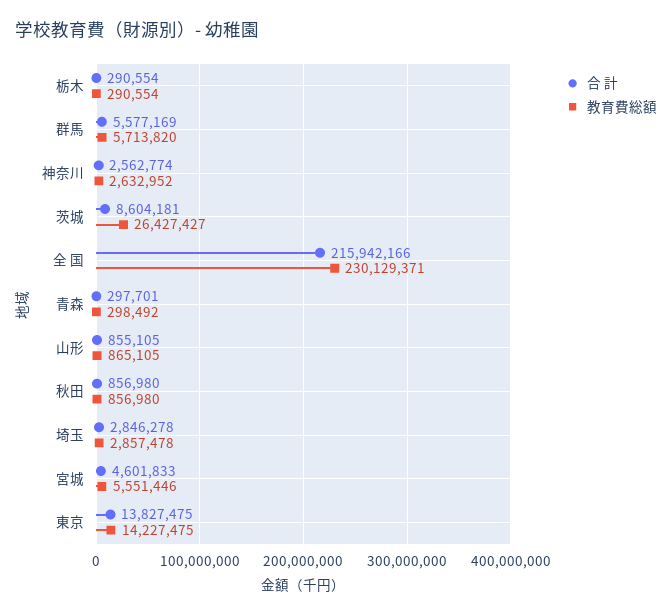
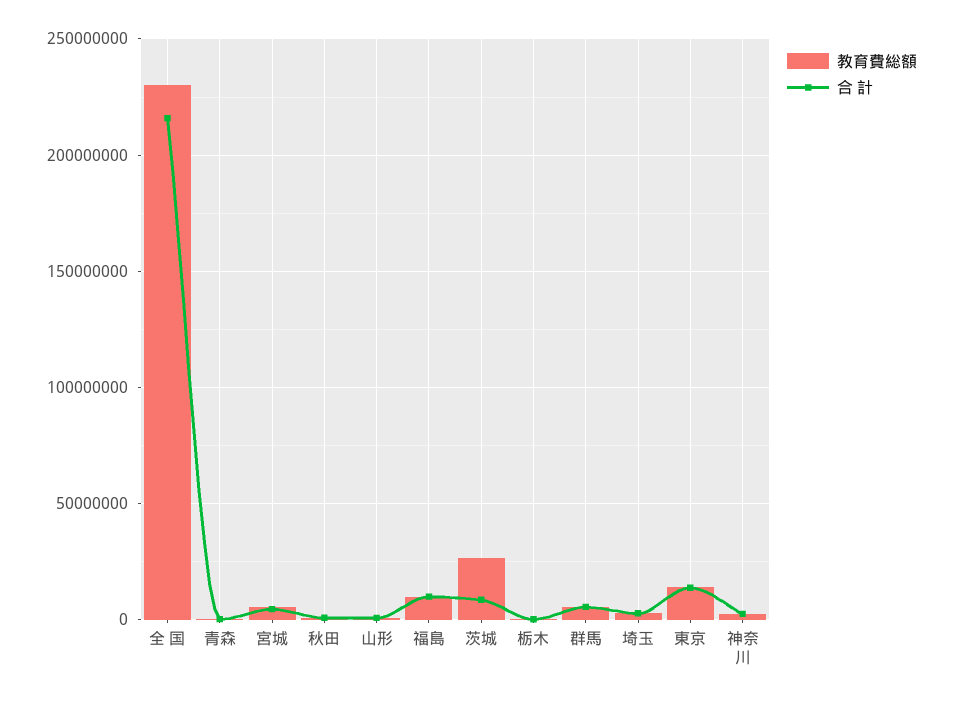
  {
    "合 計": {
      "栃木": 290554,
      "群馬": 5577169,
      "神奈川": 2562774,
      "茨城": 8604181,
      "全 国": 215942166,
      "青森": 297701,
      "山形": 855105,
      "秋田": 856980,
      "埼玉": 2846278,
      "宮城": 4601833,
-     "東京": 13827475
+     "東京": 13827475,
+     "福島": 10000000
    },
    "教育費総額": {
      "栃木": 290554,
      "群馬": 5713820,
      "神奈川": 2632952,
      "茨城": 26427427,
      "全 国": 230129371,
      "青森": 298492,
      "山形": 865105,
      "秋田": 856980,
      "埼玉": 2857478,
      "宮城": 5551446,
-     "東京": 14227475
+     "東京": 14227475,
+     "福島": 10000000
    }
  }

